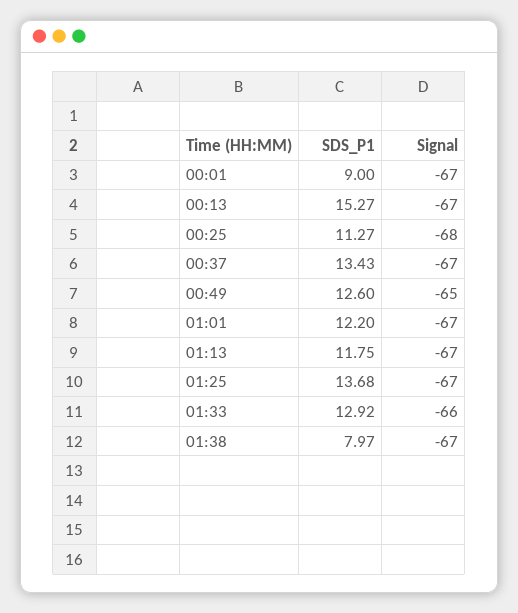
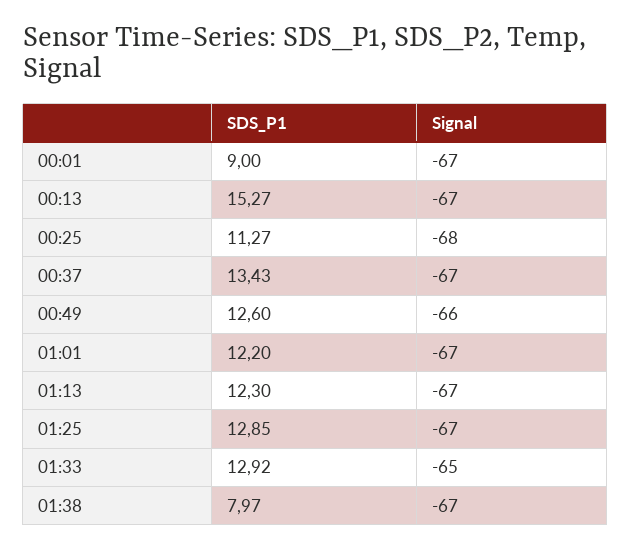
  {
    "SDS_P1": {
      "00:01": 9,
      "00:13": 15.27,
      "00:25": 11.27,
      "00:37": 13.43,
      "00:49": 12.6,
      "01:01": 12.2,
-     "01:13": 11.75,
+     "01:13": 12.3,
-     "01:25": 13.68,
+     "01:25": 12.85,
      "01:33": 12.92,
      "01:38": 7.97
    },
    "Signal": {
      "00:01": -67,
      "00:13": -67,
      "00:25": -68,
      "00:37": -67,
-     "00:49": -65,
+     "00:49": -66,
      "01:01": -67,
      "01:13": -67,
      "01:25": -67,
-     "01:33": -66,
+     "01:33": -65,
      "01:38": -67
    }
  }

